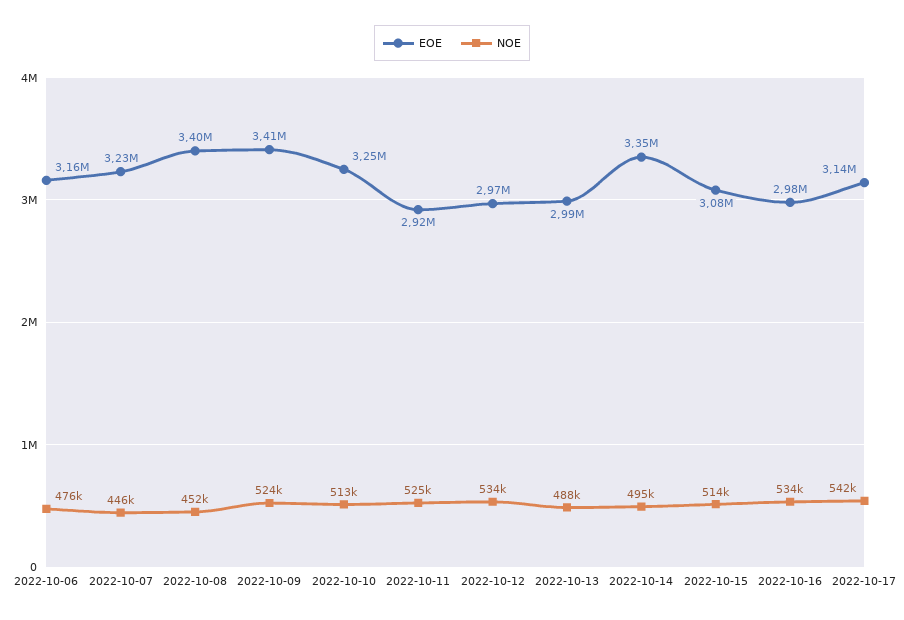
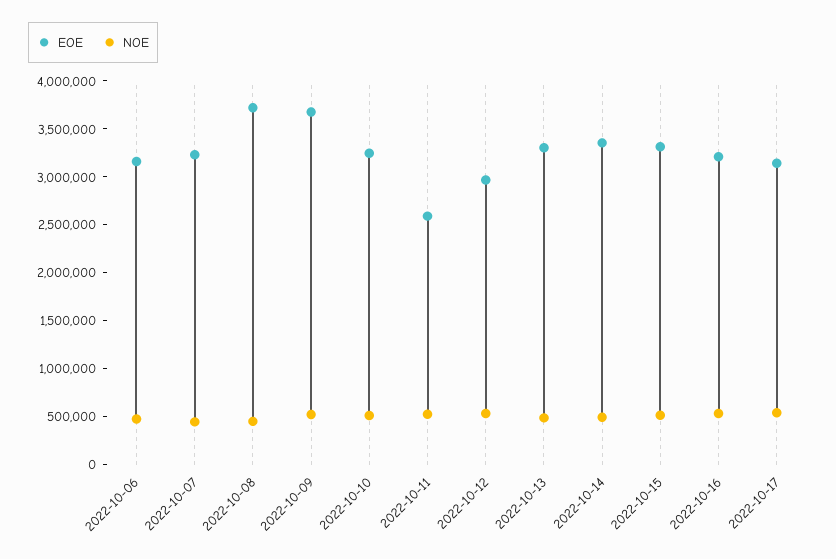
  {
    "EOE": {
      "2022-10-06": 3160000,
      "2022-10-07": 3230000,
-     "2022-10-08": 3400000,
+     "2022-10-08": 3700000,
-     "2022-10-09": 3410000,
+     "2022-10-09": 3700000,
      "2022-10-10": 3250000,
-     "2022-10-11": 2920000,
+     "2022-10-11": 2600000,
      "2022-10-12": 2970000,
-     "2022-10-13": 2990000,
+     "2022-10-13": 3300000,
      "2022-10-14": 3350000,
-     "2022-10-15": 3080000,
+     "2022-10-15": 3300000,
-     "2022-10-16": 2980000,
+     "2022-10-16": 3200000,
      "2022-10-17": 3140000
    },
    "NOE": {
      "2022-10-06": 476000,
      "2022-10-07": 446000,
      "2022-10-08": 452000,
      "2022-10-09": 524000,
      "2022-10-10": 513000,
      "2022-10-11": 525000,
      "2022-10-12": 534000,
      "2022-10-13": 488000,
      "2022-10-14": 495000,
      "2022-10-15": 514000,
      "2022-10-16": 534000,
      "2022-10-17": 542000
    }
  }

